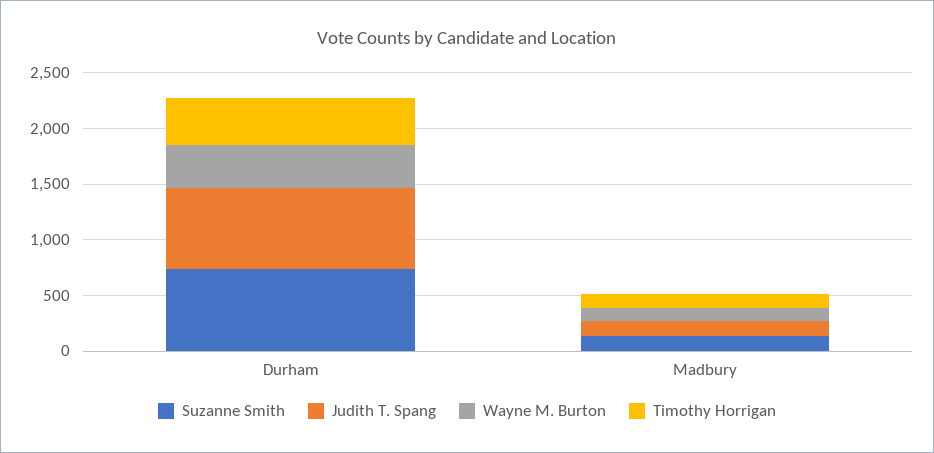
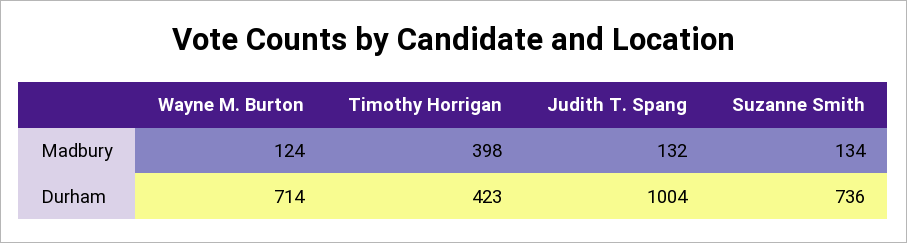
  {
    "Suzanne Smith": {
      "Durham": 736,
      "Madbury": 134
    },
    "Judith T. Spang": {
-     "Durham": 700,
+     "Durham": 1004,
      "Madbury": 132
    },
    "Wayne M. Burton": {
-     "Durham": 400,
+     "Durham": 714,
      "Madbury": 124
    },
    "Timothy Horrigan": {
      "Durham": 423,
-     "Madbury": 100
+     "Madbury": 398
    }
  }

